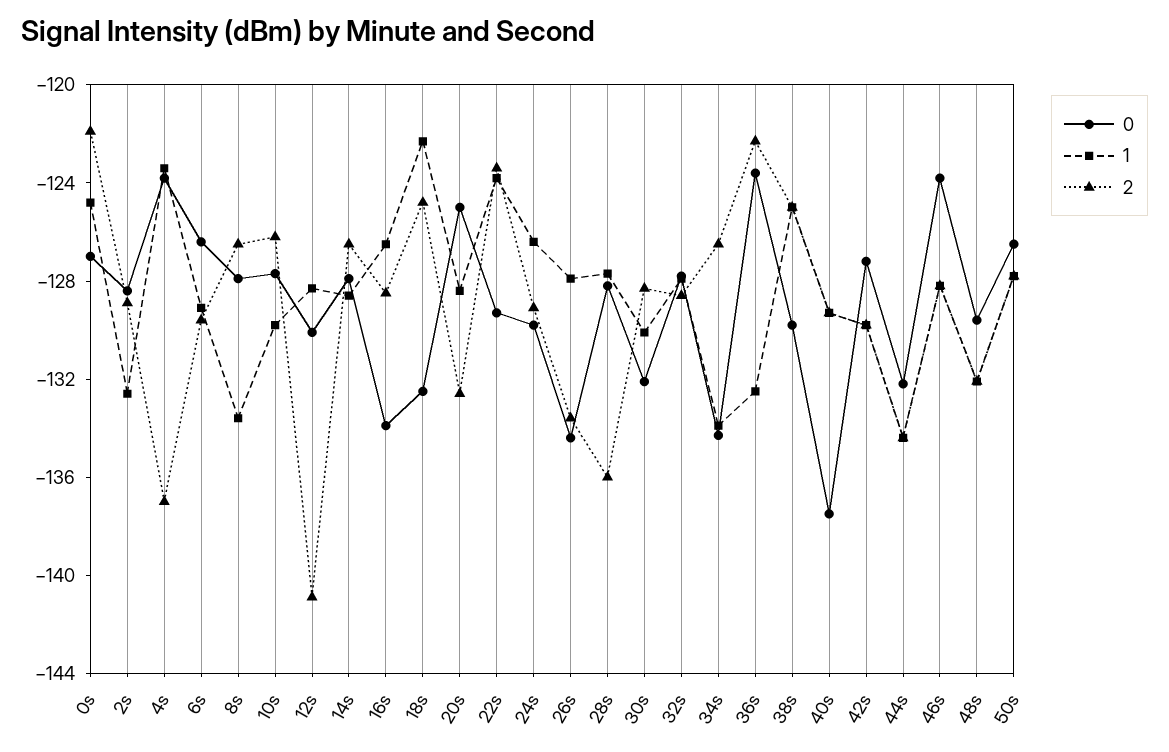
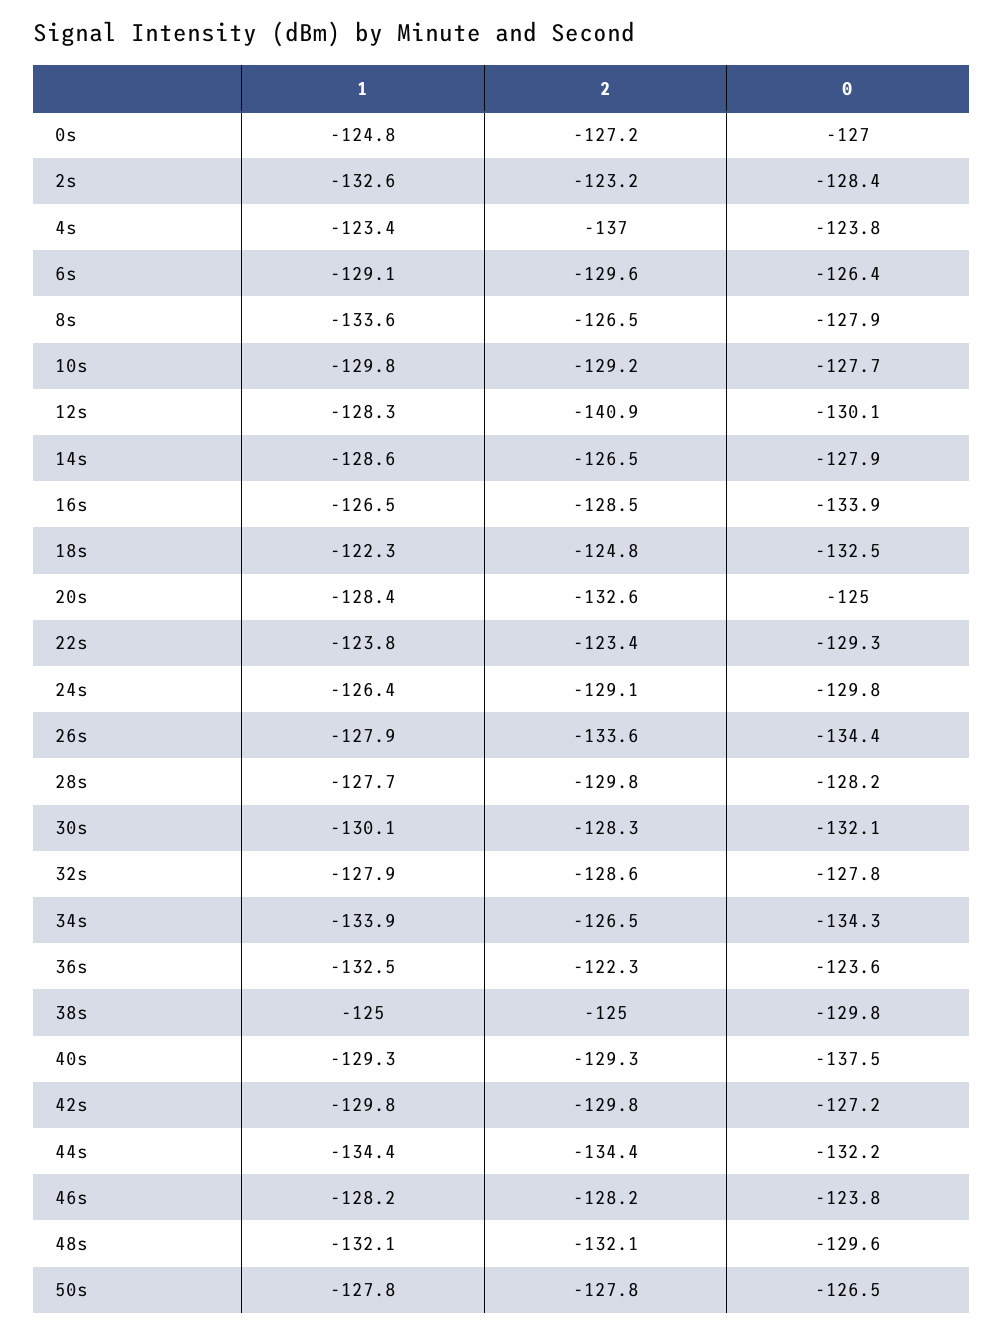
  {
    "0": {
      "0s": -127,
      "2s": -128.4,
      "4s": -123.8,
      "6s": -126.4,
      "8s": -127.9,
      "10s": -127.7,
      "12s": -130.1,
      "14s": -127.9,
      "16s": -133.9,
      "18s": -132.5,
      "20s": -125,
      "22s": -129.3,
      "24s": -129.8,
      "26s": -134.4,
      "28s": -128.2,
      "30s": -132.1,
      "32s": -127.8,
      "34s": -134.3,
      "36s": -123.6,
      "38s": -129.8,
      "40s": -137.5,
      "42s": -127.2,
      "44s": -132.2,
      "46s": -123.8,
      "48s": -129.6,
      "50s": -126.5
    },
    "1": {
      "0s": -124.8,
      "2s": -132.6,
      "4s": -123.4,
      "6s": -129.1,
      "8s": -133.6,
      "10s": -129.8,
      "12s": -128.3,
      "14s": -128.6,
      "16s": -126.5,
      "18s": -122.3,
      "20s": -128.4,
      "22s": -123.8,
      "24s": -126.4,
      "26s": -127.9,
      "28s": -127.7,
      "30s": -130.1,
      "32s": -127.9,
      "34s": -133.9,
      "36s": -132.5,
      "38s": -125,
      "40s": -129.3,
      "42s": -129.8,
      "44s": -134.4,
      "46s": -128.2,
      "48s": -132.1,
      "50s": -127.8
    },
    "2": {
-     "0s": -122,
+     "0s": -127.2,
-     "2s": -129,
+     "2s": -123.2,
      "4s": -137,
      "6s": -129.6,
      "8s": -126.5,
-     "10s": -126,
+     "10s": -129.2,
      "12s": -140.9,
      "14s": -126.5,
      "16s": -128.5,
      "18s": -124.8,
      "20s": -132.6,
      "22s": -123.4,
      "24s": -129.1,
      "26s": -133.6,
-     "28s": -136,
+     "28s": -129.8,
      "30s": -128.3,
      "32s": -128.6,
      "34s": -126.5,
      "36s": -122.3,
      "38s": -125,
      "40s": -129.3,
      "42s": -129.8,
      "44s": -134.4,
      "46s": -128.2,
      "48s": -132.1,
      "50s": -127.8
    }
  }

